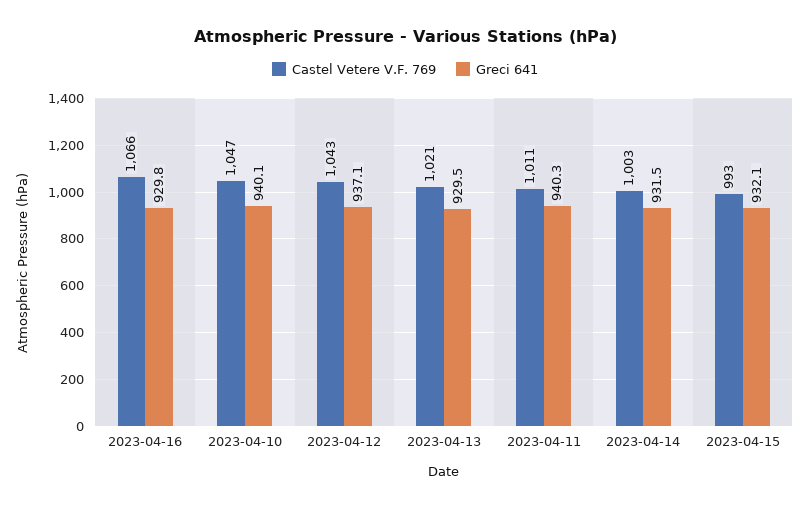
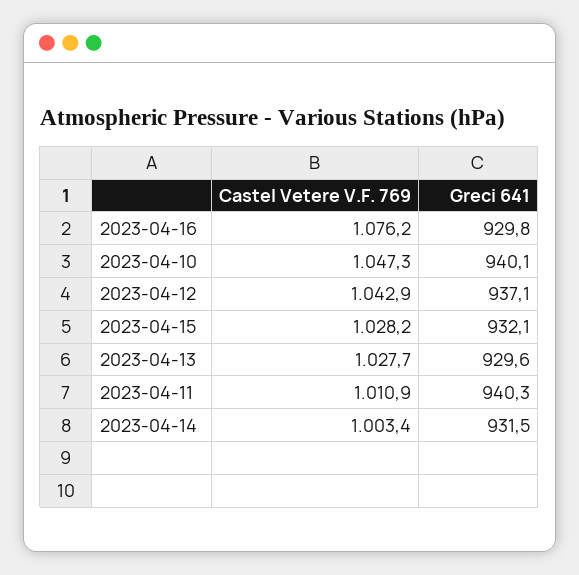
  {
    "Castel Vetere V.F. 769": {
-     "2023-04-16": 1066,
+     "2023-04-16": 1076.2,
      "2023-04-10": 1047.3,
      "2023-04-12": 1042.9,
-     "2023-04-13": 1021,
+     "2023-04-13": 1027.7,
      "2023-04-11": 1010.9,
      "2023-04-14": 1003.4,
-     "2023-04-15": 993
+     "2023-04-15": 1028.2
    },
    "Greci 641": {
      "2023-04-16": 929.8,
      "2023-04-10": 940.1,
      "2023-04-12": 937.1,
-     "2023-04-13": 929.5,
+     "2023-04-13": 929.6,
      "2023-04-11": 940.3,
      "2023-04-14": 931.5,
      "2023-04-15": 932.1
    }
  }

